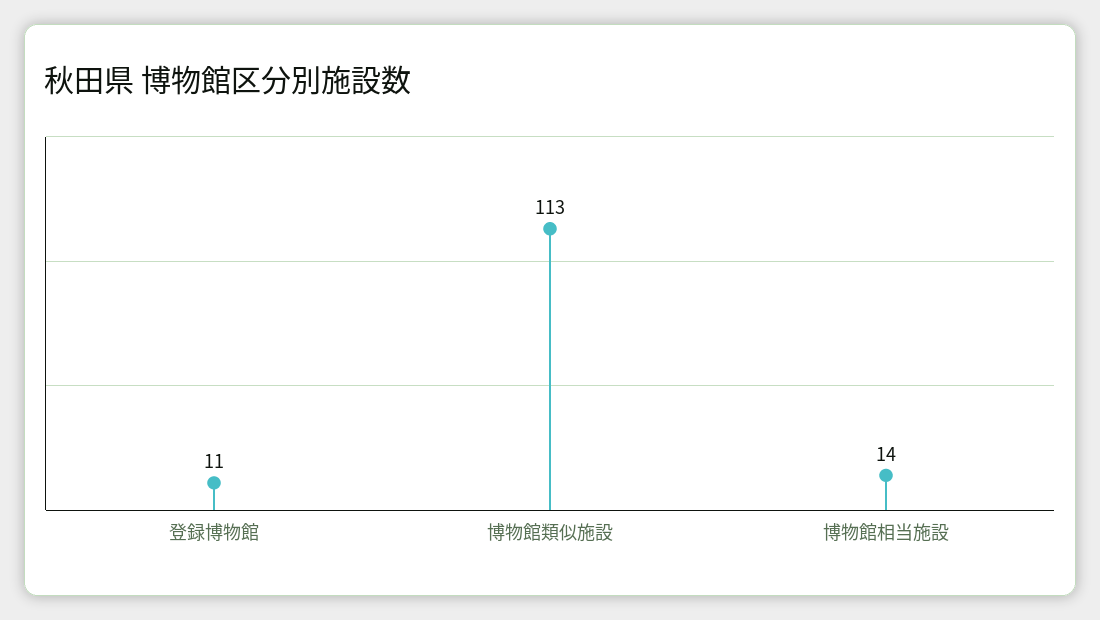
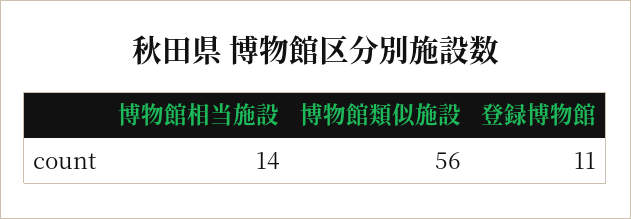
  {
    "登録博物館": 11,
-   "博物館類似施設": 113,
+   "博物館類似施設": 56,
    "博物館相当施設": 14
  }

